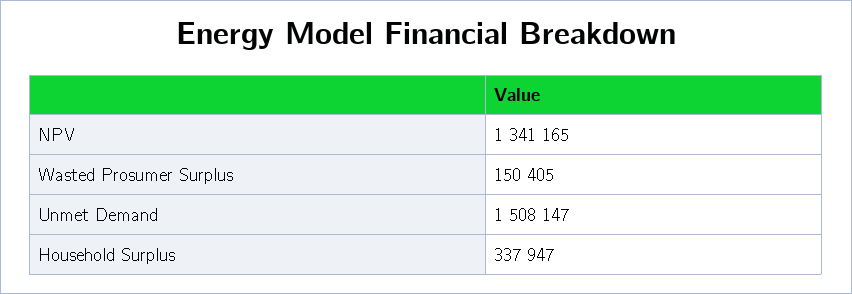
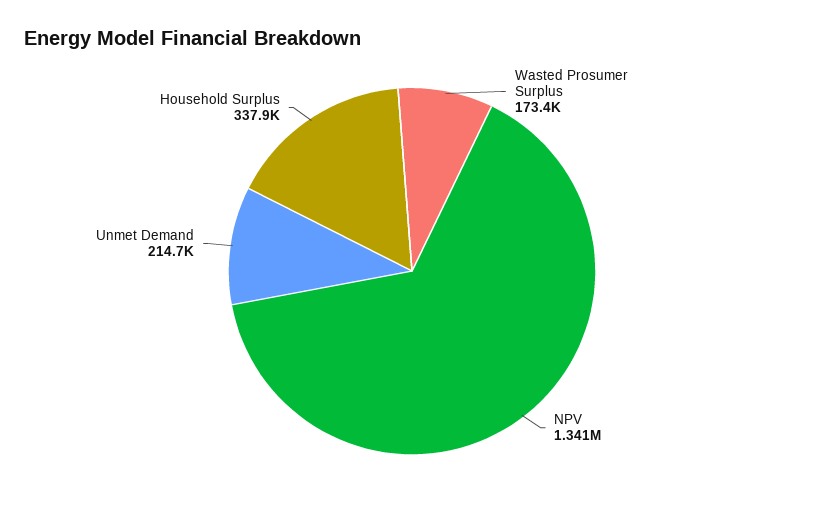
  {
    "NPV": 1341165,
-   "Wasted Prosumer Surplus": 150405,
+   "Wasted Prosumer Surplus": 173400,
-   "Unmet Demand": 1508147,
+   "Unmet Demand": 214700,
    "Household Surplus": 337947
  }

